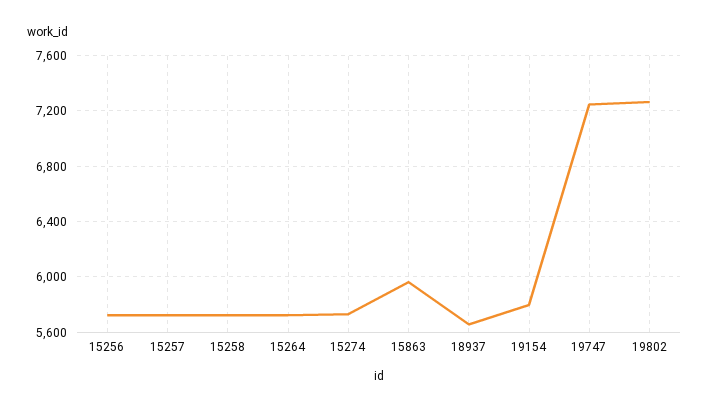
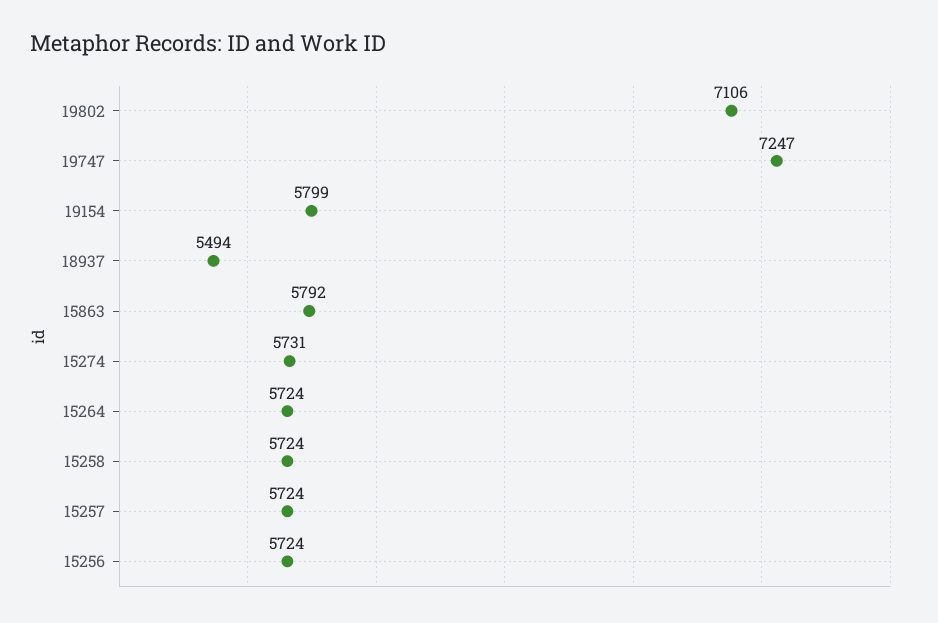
  {
    "15256": 5724,
    "15257": 5724,
    "15258": 5724,
    "15264": 5724,
    "15274": 5731,
-   "15863": 5950,
+   "15863": 5792,
-   "18937": 5650,
+   "18937": 5494,
    "19154": 5799,
    "19747": 7247,
-   "19802": 7250
+   "19802": 7106
  }

